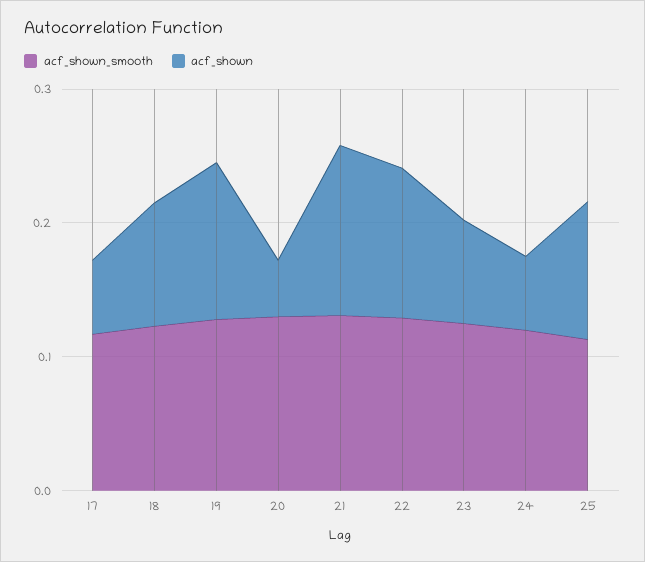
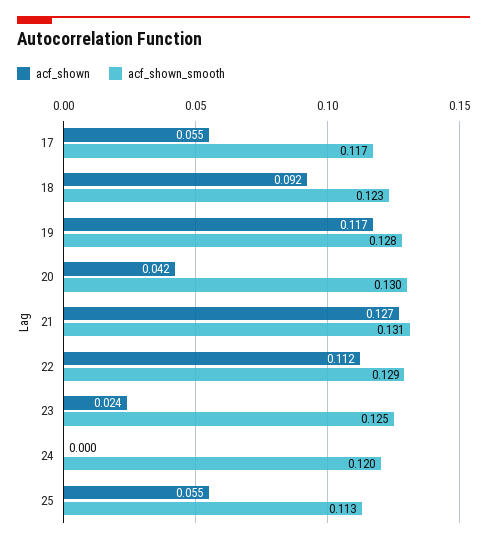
  {
    "acf_shown_smooth": {
      "17": 0.117,
      "18": 0.123,
      "19": 0.128,
      "20": 0.13,
      "21": 0.131,
      "22": 0.129,
      "23": 0.125,
      "24": 0.12,
      "25": 0.113
    },
    "acf_shown": {
      "17": 0.055,
      "18": 0.092,
      "19": 0.117,
      "20": 0.042,
      "21": 0.127,
      "22": 0.112,
-     "23": 0.08,
+     "23": 0.024,
-     "24": 0.06,
+     "24": 0,
-     "25": 0.1
+     "25": 0.055
    }
  }

